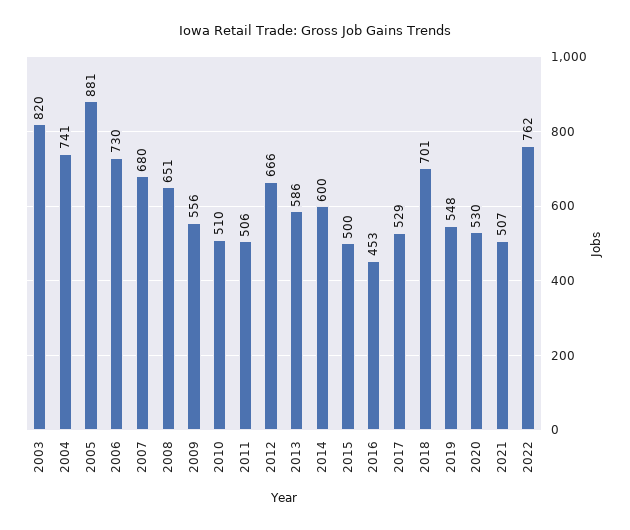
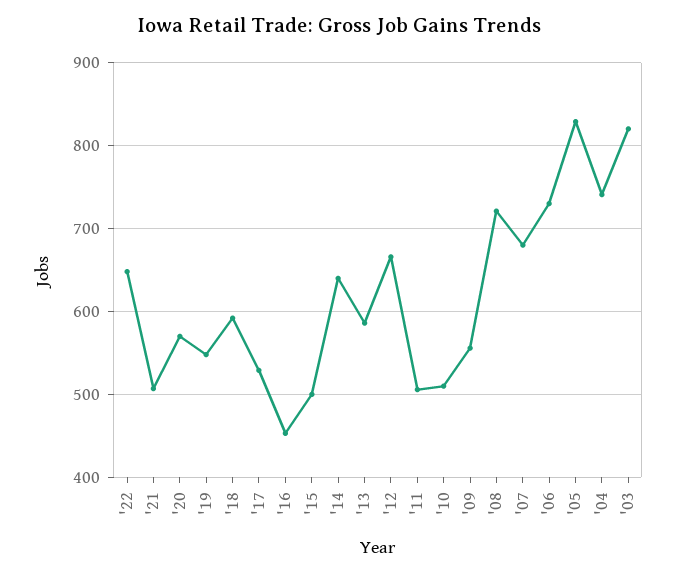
  {
    "2003": 820,
    "2004": 741,
-   "2005": 881,
+   "2005": 830,
    "2006": 730,
    "2007": 680,
-   "2008": 651,
+   "2008": 720,
    "2009": 556,
    "2010": 510,
    "2011": 506,
    "2012": 666,
    "2013": 586,
-   "2014": 600,
+   "2014": 640,
    "2015": 500,
    "2016": 453,
    "2017": 529,
-   "2018": 701,
+   "2018": 590,
    "2019": 548,
-   "2020": 530,
+   "2020": 570,
    "2021": 507,
-   "2022": 762
+   "2022": 650
  }

